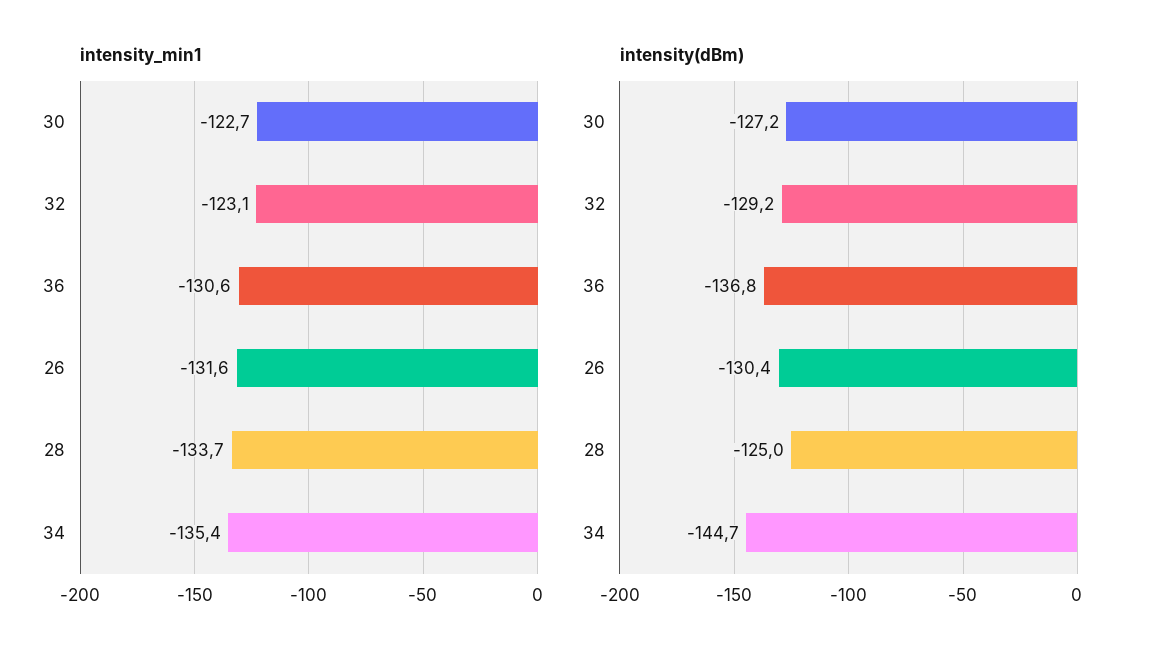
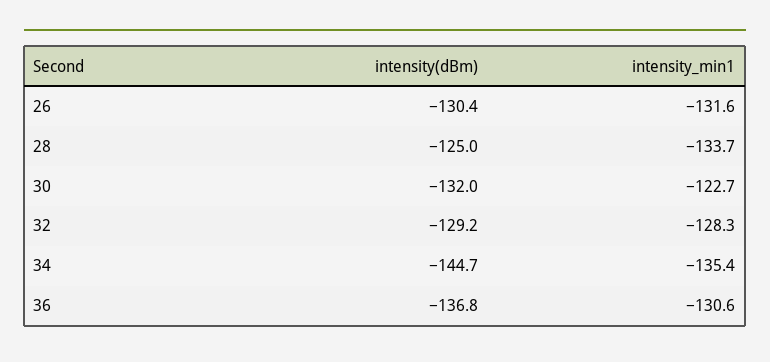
  {
    "intensity_min1": {
      "30": -122.7,
-     "32": -123.1,
+     "32": -128.3,
      "36": -130.6,
      "26": -131.6,
      "28": -133.7,
      "34": -135.4
    },
    "intensity(dBm)": {
-     "30": -127.2,
+     "30": -132,
      "32": -129.2,
      "36": -136.8,
      "26": -130.4,
      "28": -125,
      "34": -144.7
    }
  }

